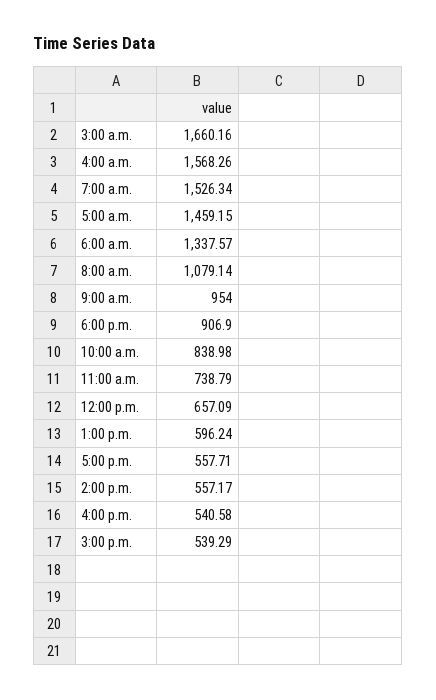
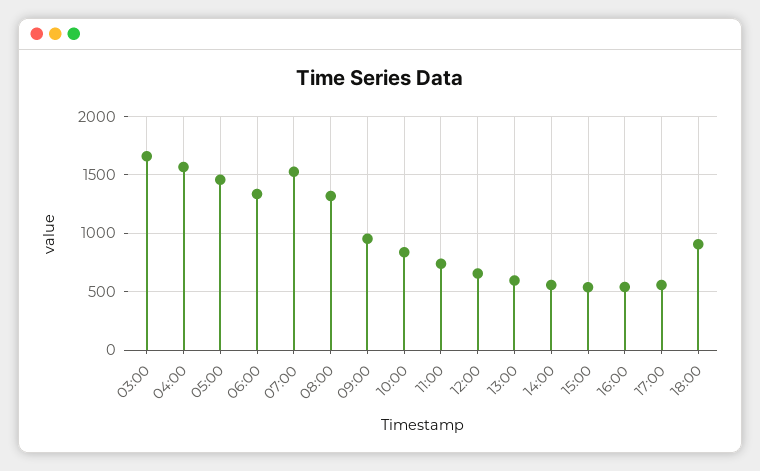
  {
    "3:00 a.m.": 1660.16,
    "4:00 a.m.": 1568.26,
    "7:00 a.m.": 1526.34,
    "5:00 a.m.": 1459.15,
    "6:00 a.m.": 1337.57,
-   "8:00 a.m.": 1079.14,
+   "8:00 a.m.": 1300,
    "9:00 a.m.": 954,
    "6:00 p.m.": 906.9,
    "10:00 a.m.": 838.98,
    "11:00 a.m.": 738.79,
    "12:00 p.m.": 657.09,
    "1:00 p.m.": 596.24,
    "5:00 p.m.": 557.71,
    "2:00 p.m.": 557.17,
    "4:00 p.m.": 540.58,
    "3:00 p.m.": 539.29
  }

